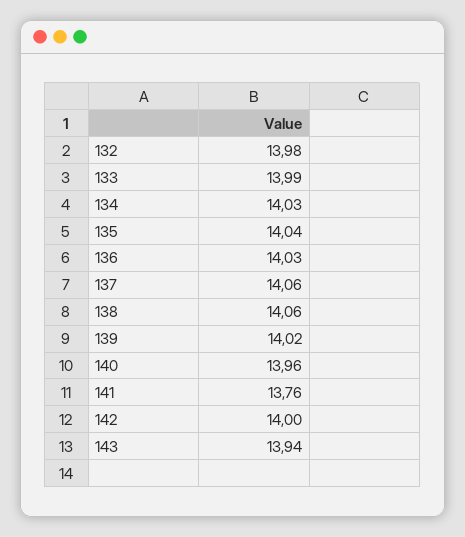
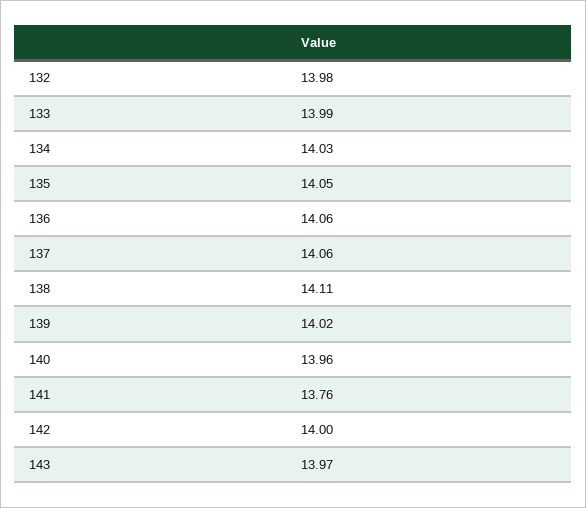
  {
    "132": 13.98,
    "133": 13.99,
    "134": 14.03,
-   "135": 14.04,
+   "135": 14.05,
-   "136": 14.03,
+   "136": 14.06,
    "137": 14.06,
-   "138": 14.06,
+   "138": 14.11,
    "139": 14.02,
    "140": 13.96,
    "141": 13.76,
    "142": 14,
-   "143": 13.94
+   "143": 13.97
  }

